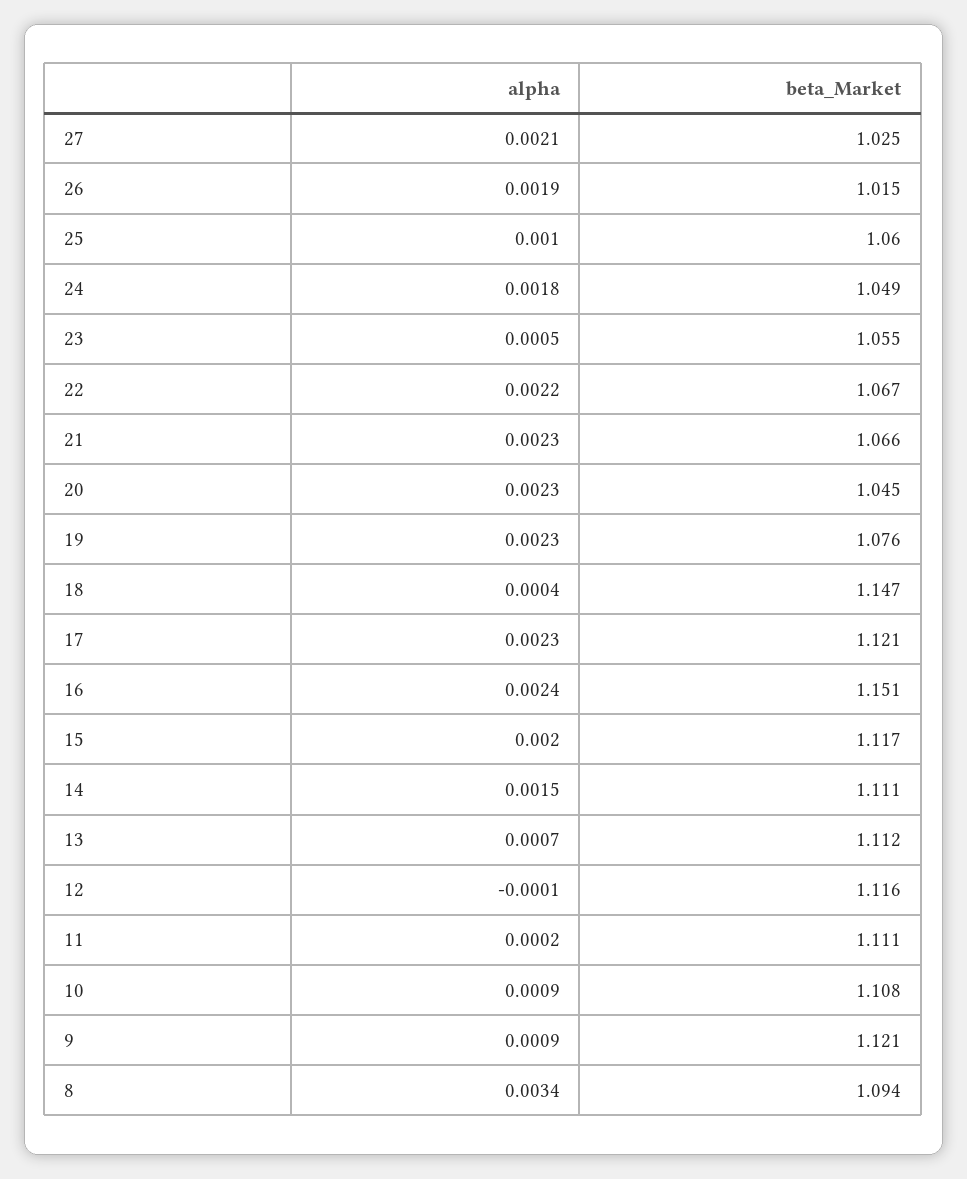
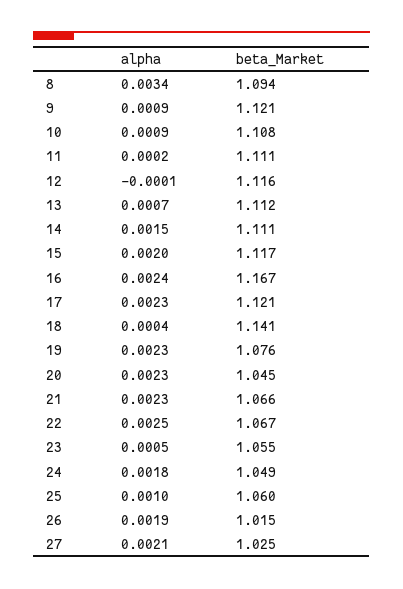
  {
    "alpha": {
      "27": 0.0021,
      "26": 0.0019,
      "25": 0.001,
      "24": 0.0018,
      "23": 0.0005,
-     "22": 0.0022,
+     "22": 0.0025,
      "21": 0.0023,
      "20": 0.0023,
      "19": 0.0023,
      "18": 0.0004,
      "17": 0.0023,
      "16": 0.0024,
      "15": 0.002,
      "14": 0.0015,
      "13": 0.0007,
      "12": -0.0001,
      "11": 0.0002,
      "10": 0.0009,
      "9": 0.0009,
      "8": 0.0034
    },
    "beta_Market": {
      "27": 1.025,
      "26": 1.015,
      "25": 1.06,
      "24": 1.049,
      "23": 1.055,
      "22": 1.067,
      "21": 1.066,
      "20": 1.045,
      "19": 1.076,
-     "18": 1.147,
+     "18": 1.141,
      "17": 1.121,
-     "16": 1.151,
+     "16": 1.167,
      "15": 1.117,
      "14": 1.111,
      "13": 1.112,
      "12": 1.116,
      "11": 1.111,
      "10": 1.108,
      "9": 1.121,
      "8": 1.094
    }
  }

